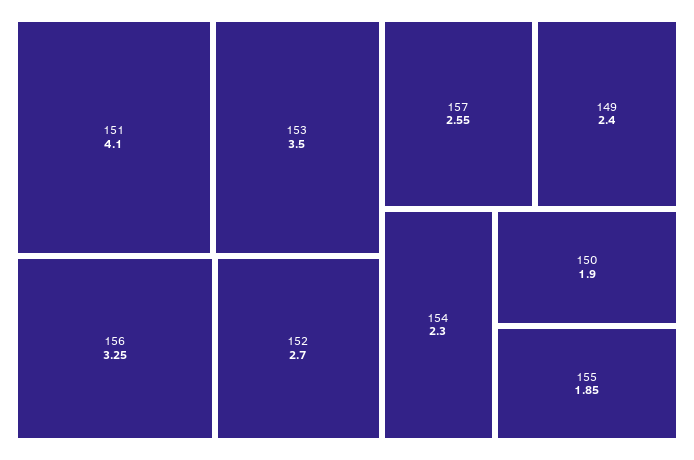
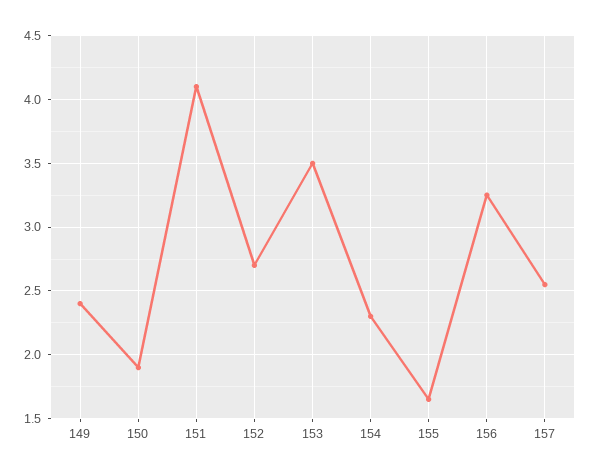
  {
    "151": 4.1,
    "153": 3.5,
    "156": 3.25,
    "152": 2.7,
    "157": 2.55,
    "149": 2.4,
    "154": 2.3,
    "150": 1.9,
-   "155": 1.85
+   "155": 1.65
  }

